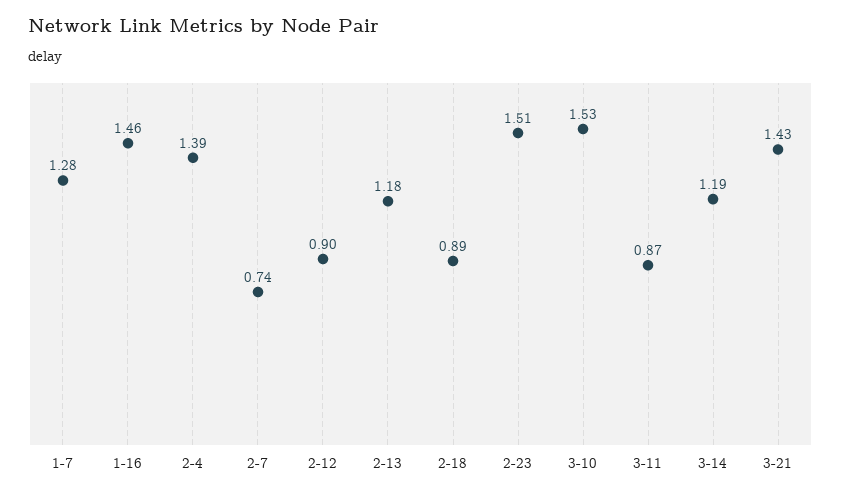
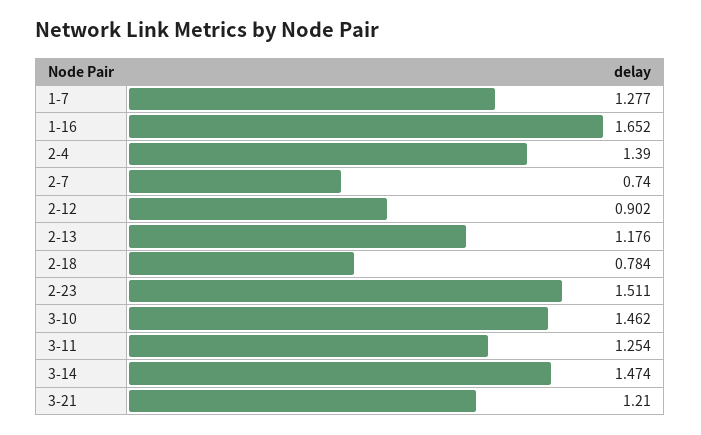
  {
    "1-7": 1.277,
-   "1-16": 1.46,
+   "1-16": 1.652,
    "2-4": 1.39,
    "2-7": 0.74,
    "2-12": 0.902,
    "2-13": 1.176,
-   "2-18": 0.89,
+   "2-18": 0.784,
    "2-23": 1.511,
-   "3-10": 1.53,
+   "3-10": 1.462,
-   "3-11": 0.87,
+   "3-11": 1.254,
-   "3-14": 1.19,
+   "3-14": 1.474,
-   "3-21": 1.43
+   "3-21": 1.21
  }

